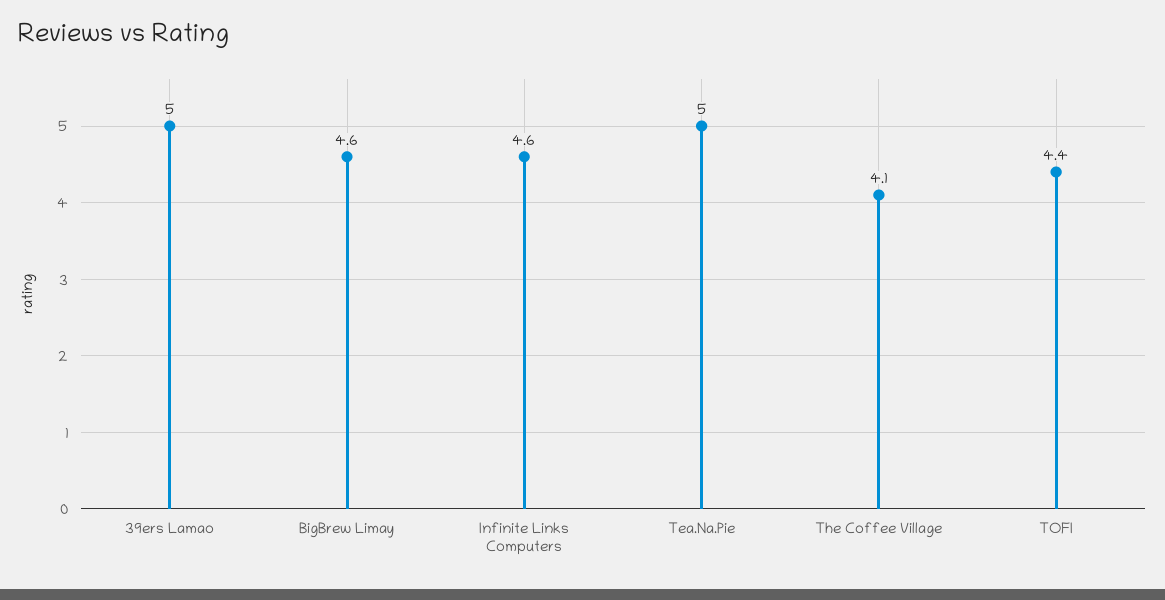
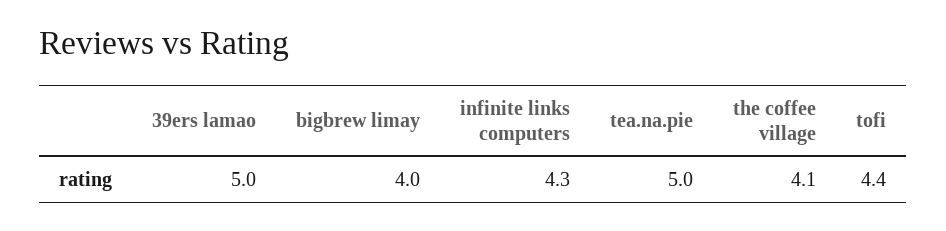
  {
    "39ers Lamao": 5,
-   "BigBrew Limay": 4.6,
+   "BigBrew Limay": 4,
-   "Infinite Links Computers": 4.6,
+   "Infinite Links Computers": 4.3,
    "Tea.Na.Pie": 5,
    "The Coffee Village": 4.1,
    "TOFI": 4.4
  }

